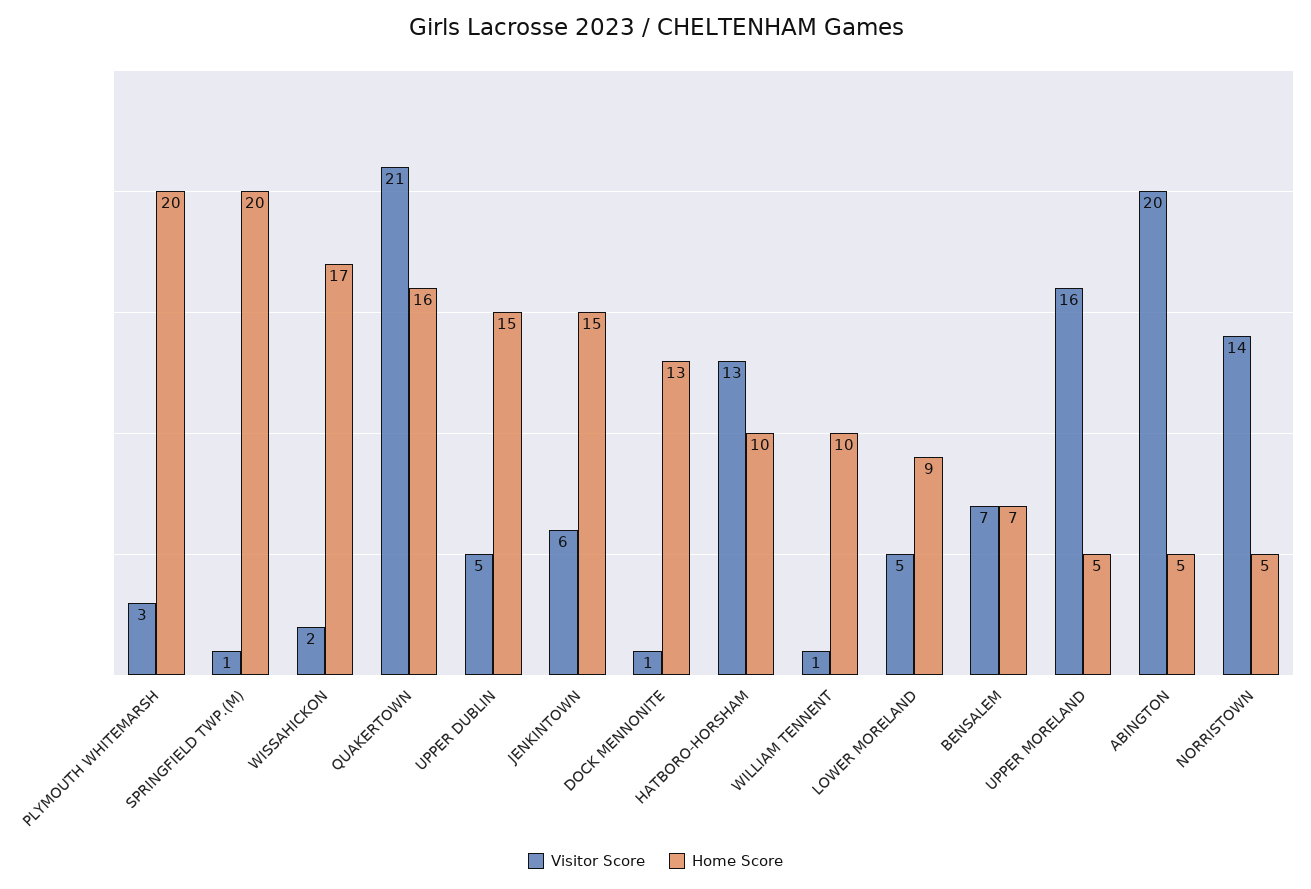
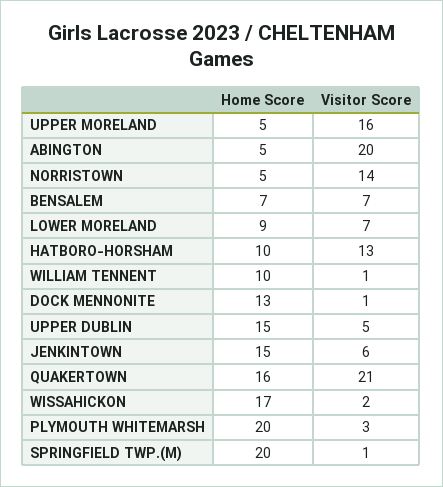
  {
    "Visitor Score": {
      "PLYMOUTH WHITEMARSH": 3,
      "SPRINGFIELD TWP.(M)": 1,
      "WISSAHICKON": 2,
      "QUAKERTOWN": 21,
      "UPPER DUBLIN": 5,
      "JENKINTOWN": 6,
      "DOCK MENNONITE": 1,
      "HATBORO-HORSHAM": 13,
      "WILLIAM TENNENT": 1,
-     "LOWER MORELAND": 5,
+     "LOWER MORELAND": 7,
      "BENSALEM": 7,
      "UPPER MORELAND": 16,
      "ABINGTON": 20,
      "NORRISTOWN": 14
    },
    "Home Score": {
      "PLYMOUTH WHITEMARSH": 20,
      "SPRINGFIELD TWP.(M)": 20,
      "WISSAHICKON": 17,
      "QUAKERTOWN": 16,
      "UPPER DUBLIN": 15,
      "JENKINTOWN": 15,
      "DOCK MENNONITE": 13,
      "HATBORO-HORSHAM": 10,
      "WILLIAM TENNENT": 10,
      "LOWER MORELAND": 9,
      "BENSALEM": 7,
      "UPPER MORELAND": 5,
      "ABINGTON": 5,
      "NORRISTOWN": 5
    }
  }

